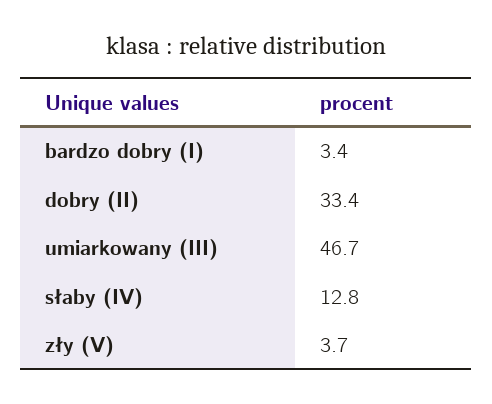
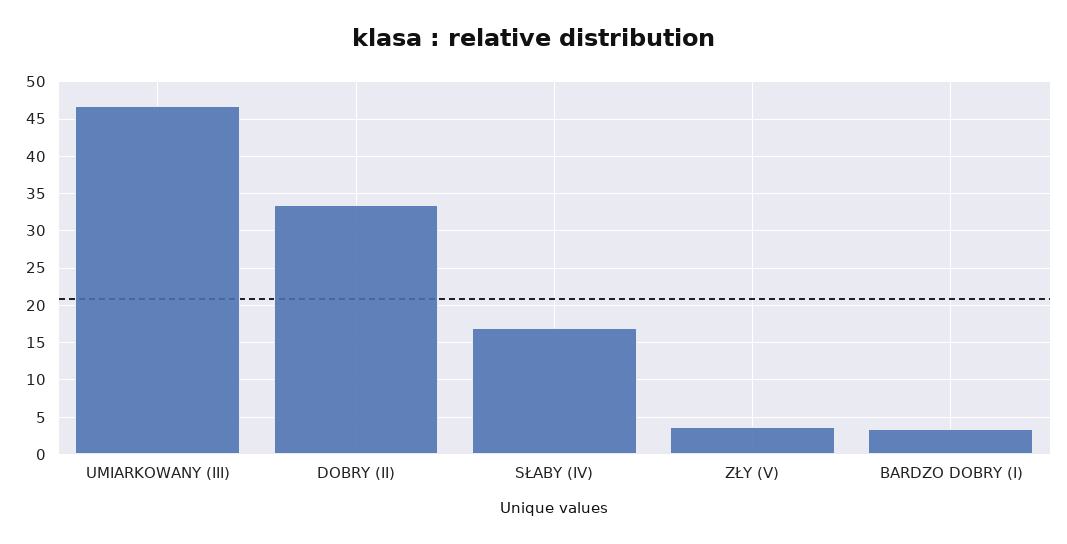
  {
    "bardzo dobry (I)": 3.4,
    "dobry (II)": 33.4,
    "umiarkowany (III)": 46.7,
-   "słaby (IV)": 12.8,
+   "słaby (IV)": 17,
    "zły (V)": 3.7
  }

